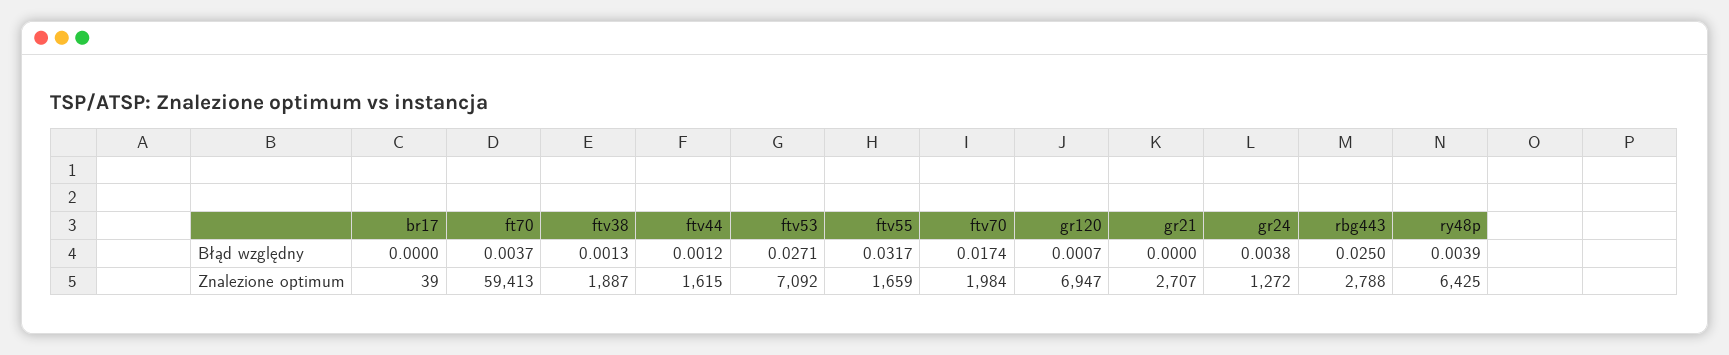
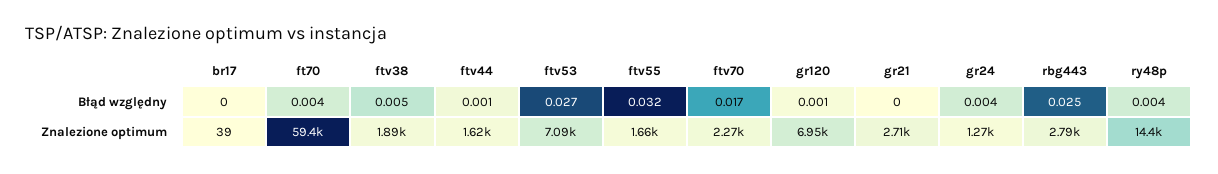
  {
    "br17": {
      "Błąd względny": 0,
      "Znalezione optimum": 39
    },
    "ft70": {
      "Błąd względny": 0.0037,
      "Znalezione optimum": 59413
    },
    "ftv38": {
-     "Błąd względny": 0.0013,
+     "Błąd względny": 0.005,
      "Znalezione optimum": 1887
    },
    "ftv44": {
      "Błąd względny": 0.0012,
      "Znalezione optimum": 1615
    },
    "ftv53": {
      "Błąd względny": 0.0271,
      "Znalezione optimum": 7092
    },
    "ftv55": {
      "Błąd względny": 0.0317,
      "Znalezione optimum": 1659
    },
    "ftv70": {
      "Błąd względny": 0.0174,
-     "Znalezione optimum": 1984
+     "Znalezione optimum": 2270
    },
    "gr120": {
      "Błąd względny": 0.0007,
      "Znalezione optimum": 6947
    },
    "gr21": {
      "Błąd względny": 0,
      "Znalezione optimum": 2707
    },
    "gr24": {
      "Błąd względny": 0.0038,
      "Znalezione optimum": 1272
    },
    "rbg443": {
      "Błąd względny": 0.025,
      "Znalezione optimum": 2788
    },
    "ry48p": {
      "Błąd względny": 0.0039,
-     "Znalezione optimum": 6425
+     "Znalezione optimum": 14400
    }
  }

